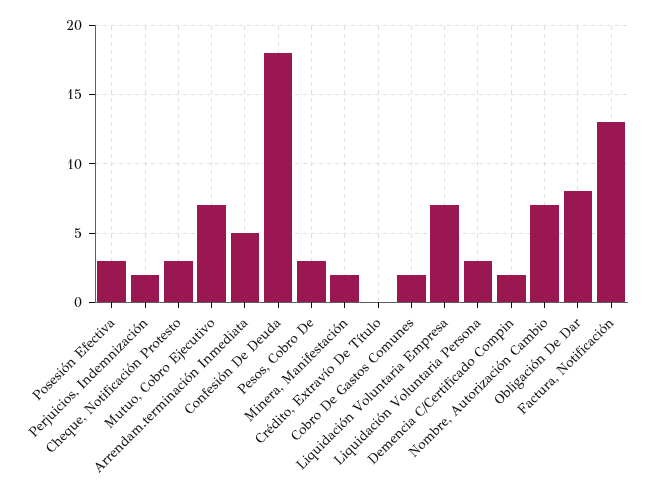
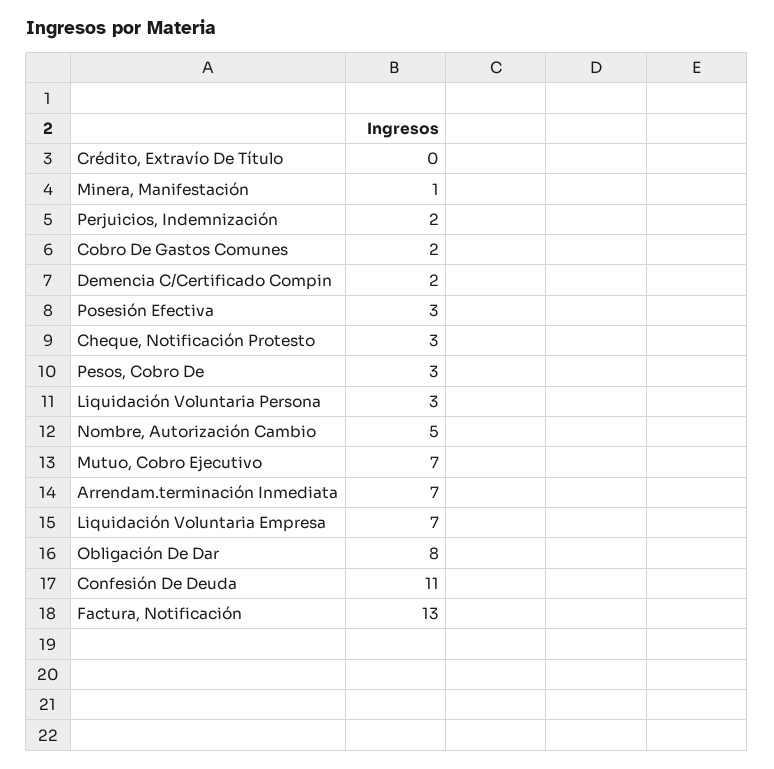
  {
    "Posesión Efectiva": 3,
    "Perjuicios, Indemnización": 2,
    "Cheque, Notificación Protesto": 3,
    "Mutuo, Cobro Ejecutivo": 7,
-   "Arrendam.terminación Inmediata": 5,
+   "Arrendam.terminación Inmediata": 7,
-   "Confesión De Deuda": 18,
+   "Confesión De Deuda": 11,
    "Pesos, Cobro De": 3,
-   "Minera, Manifestación": 2,
+   "Minera, Manifestación": 1,
    "Crédito, Extravío De Título": 0,
    "Cobro De Gastos Comunes": 2,
    "Liquidación Voluntaria Empresa": 7,
    "Liquidación Voluntaria Persona": 3,
    "Demencia C/Certificado Compin": 2,
-   "Nombre, Autorización Cambio": 7,
+   "Nombre, Autorización Cambio": 5,
    "Obligación De Dar": 8,
    "Factura, Notificación": 13
  }

